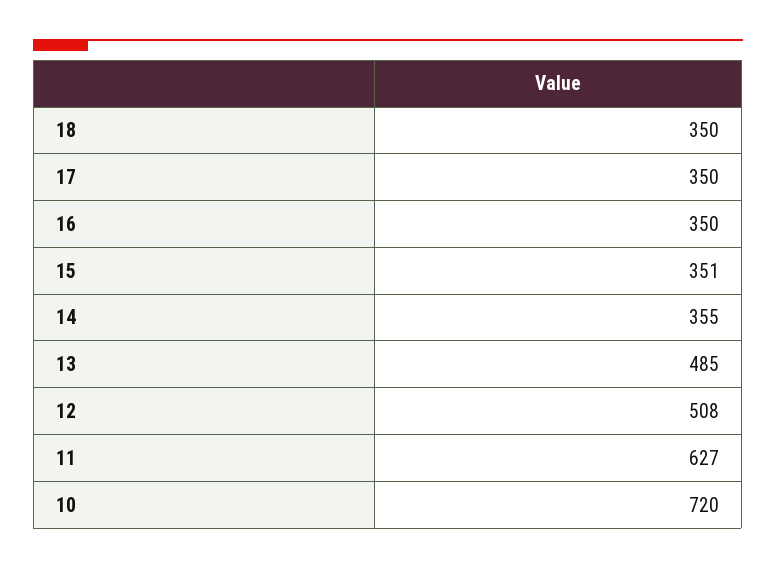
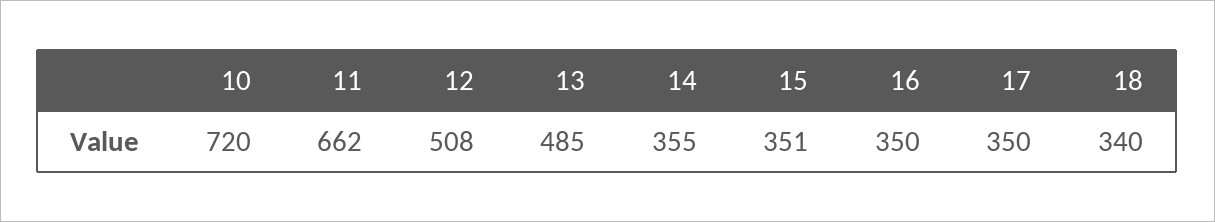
  {
-   "18": 350,
+   "18": 340,
    "17": 350,
    "16": 350,
    "15": 351,
    "14": 355,
    "13": 485,
    "12": 508,
-   "11": 627,
+   "11": 662,
    "10": 720
  }

